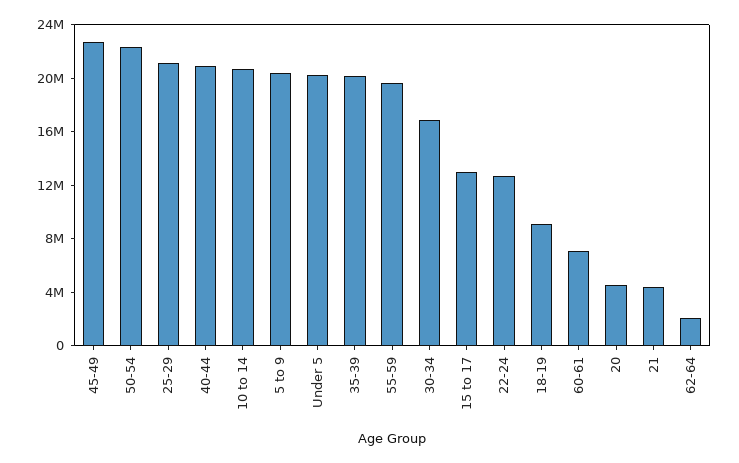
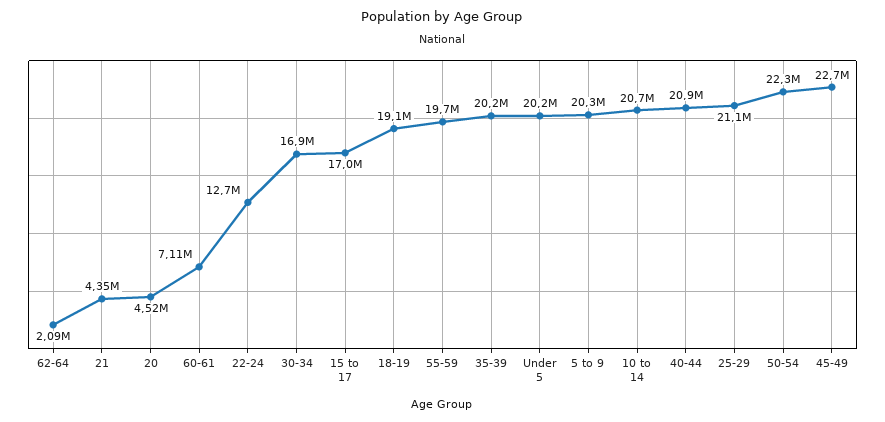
  {
    "45-49": 22700000,
    "50-54": 22300000,
    "25-29": 21100000,
    "40-44": 20900000,
    "10 to 14": 20700000,
    "5 to 9": 20300000,
    "Under 5": 20200000,
    "35-39": 20200000,
    "55-59": 19700000,
    "30-34": 16900000,
-   "15 to 17": 13000000,
+   "15 to 17": 17000000,
    "22-24": 12700000,
-   "18-19": 9000000,
+   "18-19": 19100000,
    "60-61": 7110000,
    "20": 4520000,
    "21": 4350000,
    "62-64": 2090000
  }

